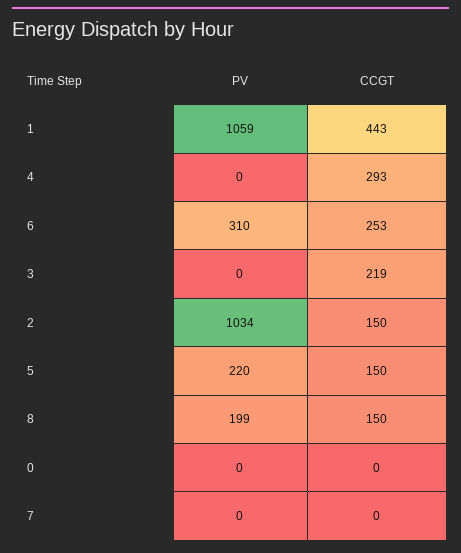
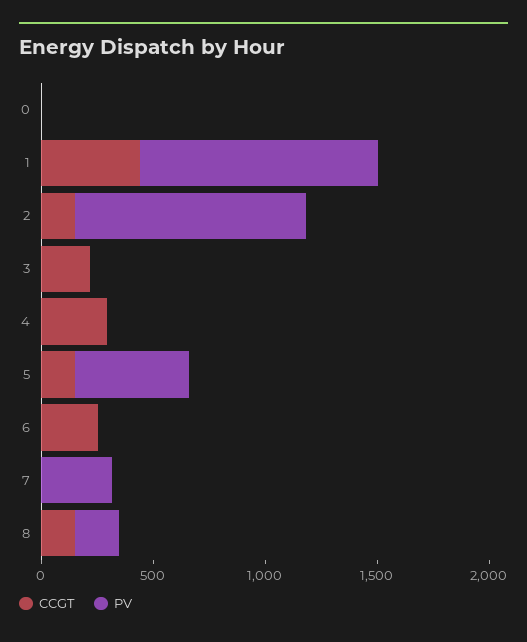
  {
    "PV": {
      "1": 1059,
      "4": 0,
-     "6": 310,
+     "6": 0,
      "3": 0,
      "2": 1034,
-     "5": 220,
+     "5": 500,
      "8": 199,
      "0": 0,
-     "7": 0
+     "7": 300
    },
    "CCGT": {
      "1": 443,
      "4": 293,
      "6": 253,
      "3": 219,
      "2": 150,
      "5": 150,
      "8": 150,
      "0": 0,
      "7": 0
    }
  }

